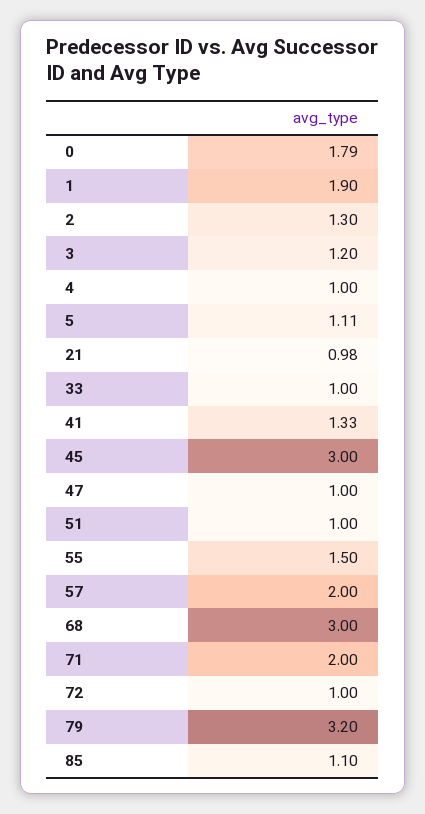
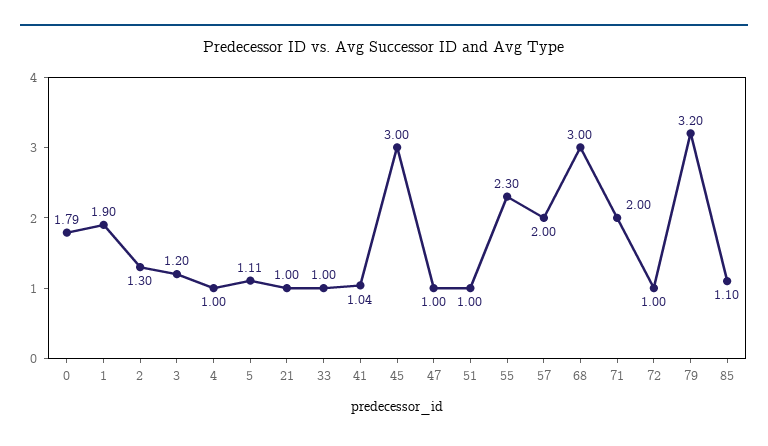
  {
    "0": 1.79,
    "1": 1.9,
    "2": 1.3,
    "3": 1.2,
    "4": 1,
    "5": 1.11,
-   "21": 0.98,
+   "21": 1,
    "33": 1,
-   "41": 1.33,
+   "41": 1.04,
    "45": 3,
    "47": 1,
    "51": 1,
-   "55": 1.5,
+   "55": 2.3,
    "57": 2,
    "68": 3,
    "71": 2,
    "72": 1,
    "79": 3.2,
    "85": 1.1
  }

